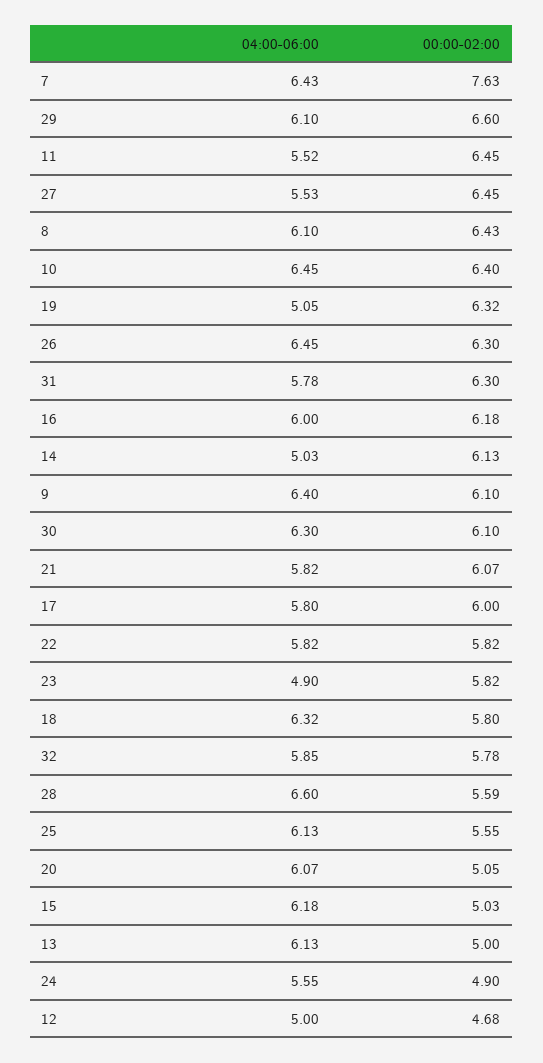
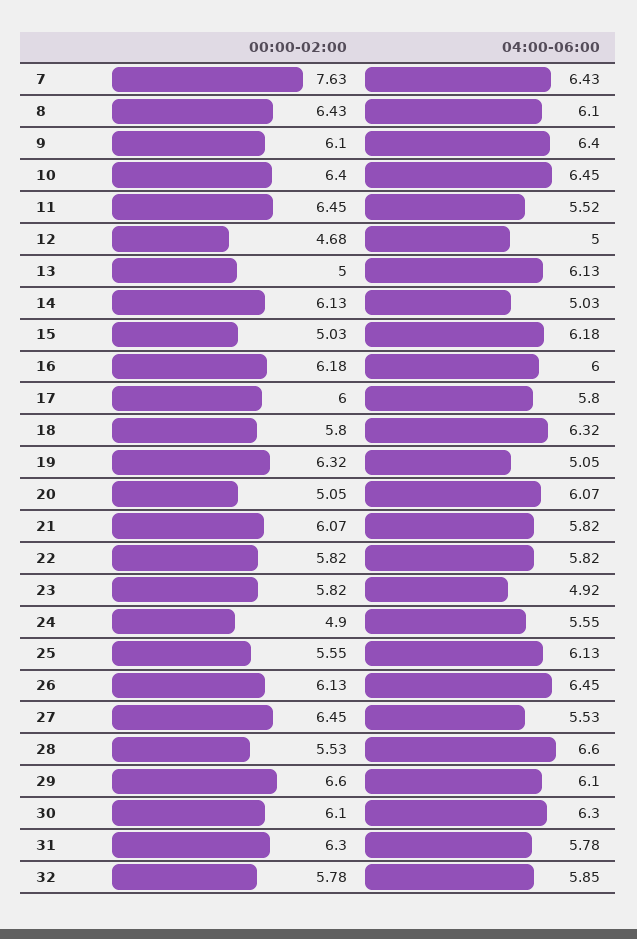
  {
    "04:00-06:00": {
      "7": 6.43,
      "29": 6.1,
      "11": 5.52,
      "27": 5.53,
      "8": 6.1,
      "10": 6.45,
      "19": 5.05,
      "26": 6.45,
      "31": 5.78,
      "16": 6,
      "14": 5.03,
      "9": 6.4,
      "30": 6.3,
      "21": 5.82,
      "17": 5.8,
      "22": 5.82,
-     "23": 4.9,
+     "23": 4.92,
      "18": 6.32,
      "32": 5.85,
      "28": 6.6,
      "25": 6.13,
      "20": 6.07,
      "15": 6.18,
      "13": 6.13,
      "24": 5.55,
      "12": 5
    },
    "00:00-02:00": {
      "7": 7.63,
      "29": 6.6,
      "11": 6.45,
      "27": 6.45,
      "8": 6.43,
      "10": 6.4,
      "19": 6.32,
-     "26": 6.3,
+     "26": 6.13,
      "31": 6.3,
      "16": 6.18,
      "14": 6.13,
      "9": 6.1,
      "30": 6.1,
      "21": 6.07,
      "17": 6,
      "22": 5.82,
      "23": 5.82,
      "18": 5.8,
      "32": 5.78,
-     "28": 5.59,
+     "28": 5.53,
      "25": 5.55,
      "20": 5.05,
      "15": 5.03,
      "13": 5,
      "24": 4.9,
      "12": 4.68
    }
  }

